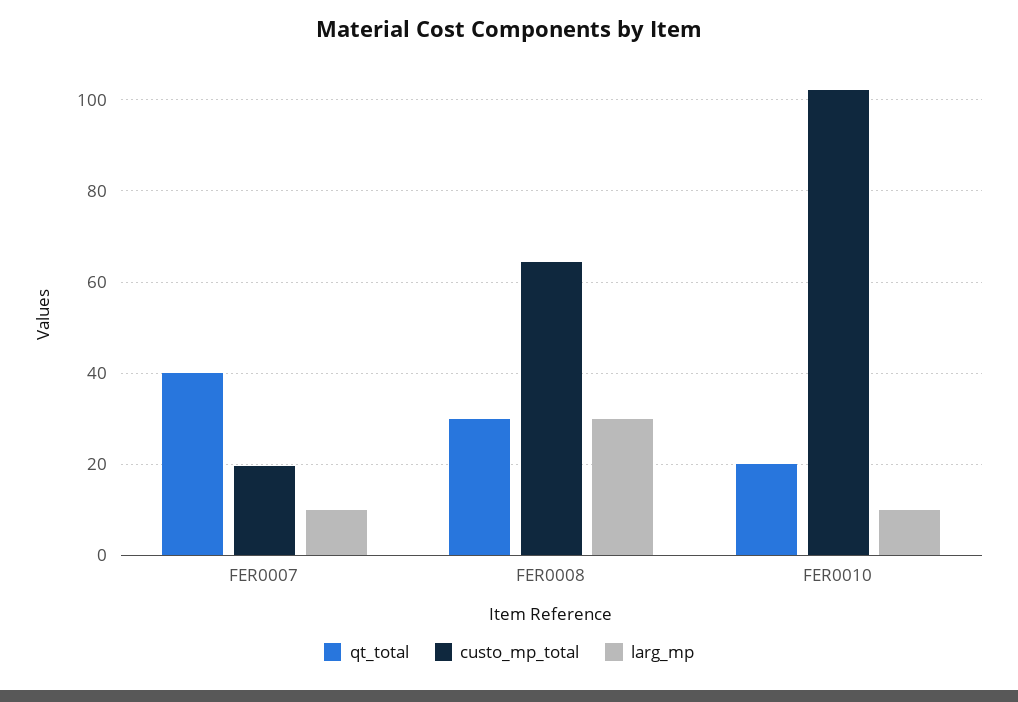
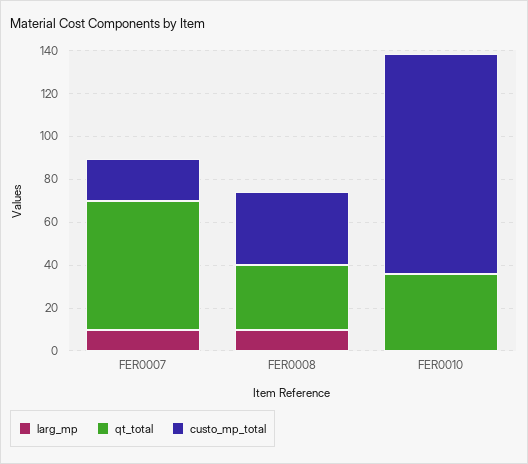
  {
    "qt_total": {
-     "FER0007": 40,
+     "FER0007": 60,
      "FER0008": 30,
-     "FER0010": 20
+     "FER0010": 35
    },
    "custo_mp_total": {
      "FER0007": 20,
-     "FER0008": 64,
+     "FER0008": 35,
      "FER0010": 102
    },
    "larg_mp": {
      "FER0007": 10,
-     "FER0008": 30,
+     "FER0008": 10,
-     "FER0010": 10
+     "FER0010": 0
    }
  }

